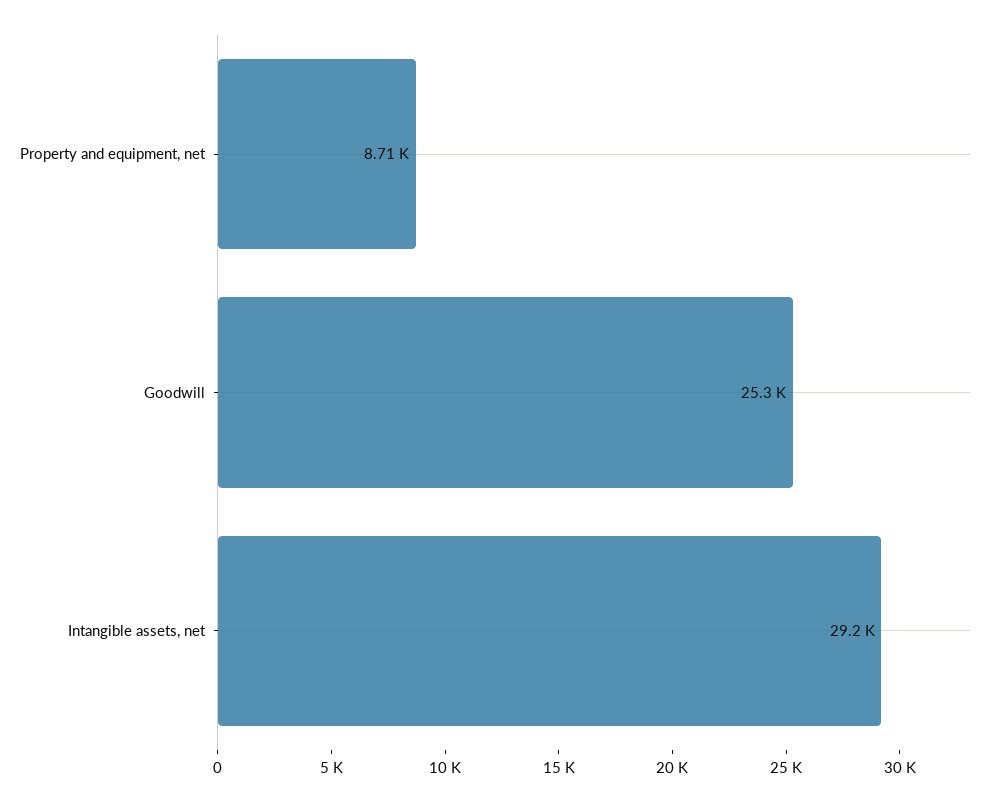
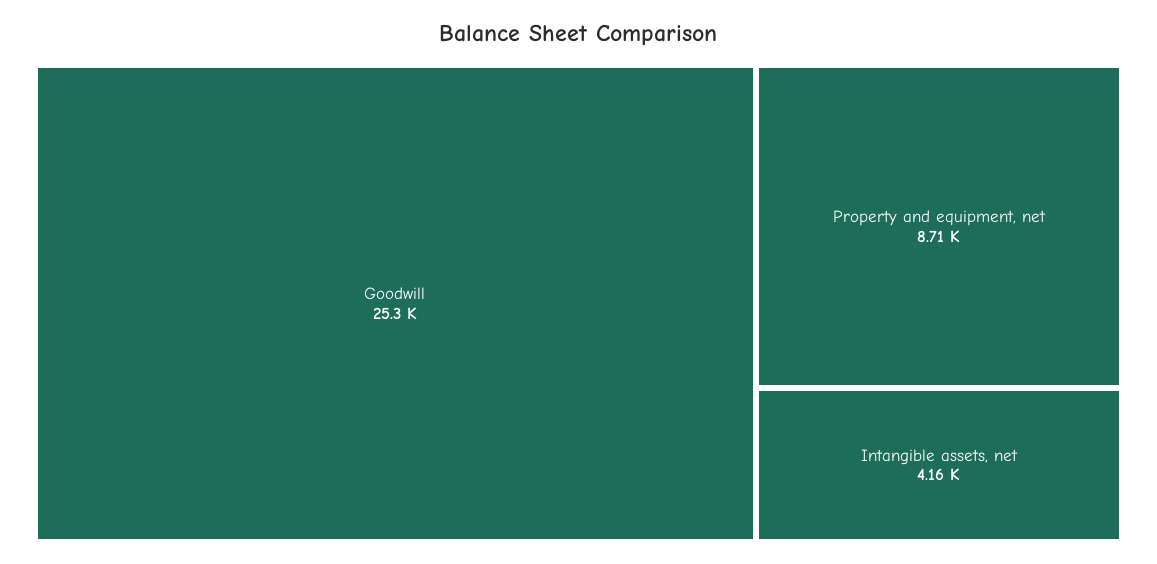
  {
    "Property and equipment, net": 8710,
    "Goodwill": 25300,
-   "Intangible assets, net": 29200
+   "Intangible assets, net": 4160
  }

